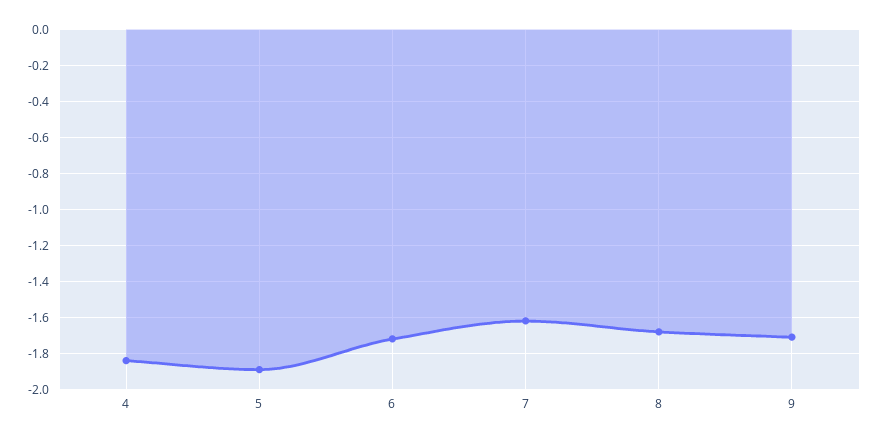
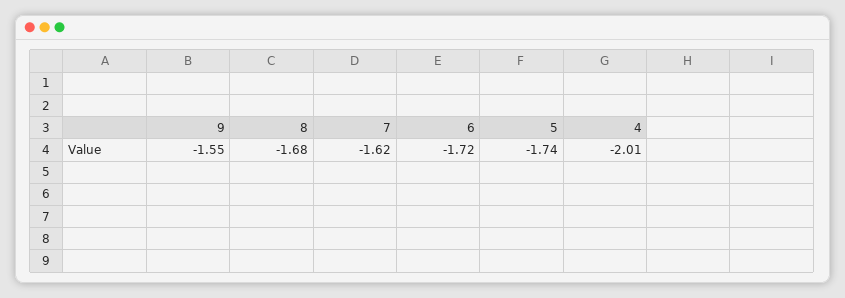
  {
-   "4": -1.85,
+   "4": -2.01,
-   "5": -1.9,
+   "5": -1.74,
    "6": -1.72,
    "7": -1.62,
    "8": -1.68,
-   "9": -1.7
+   "9": -1.55
  }

